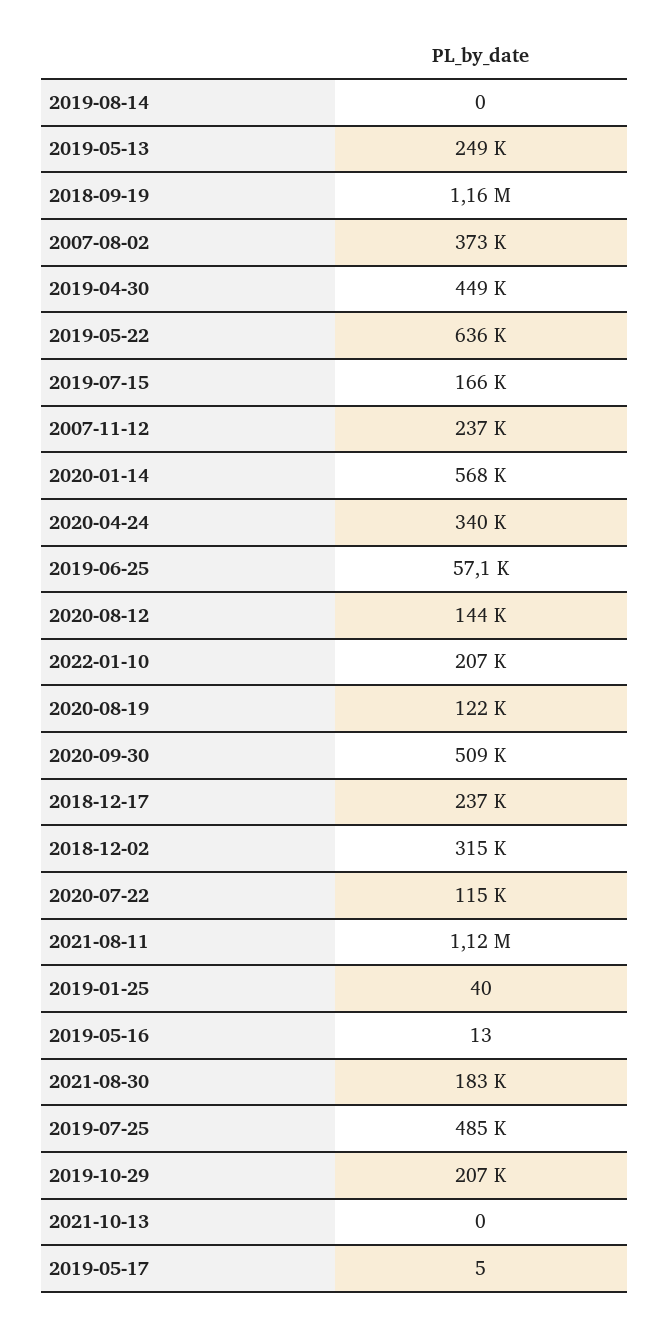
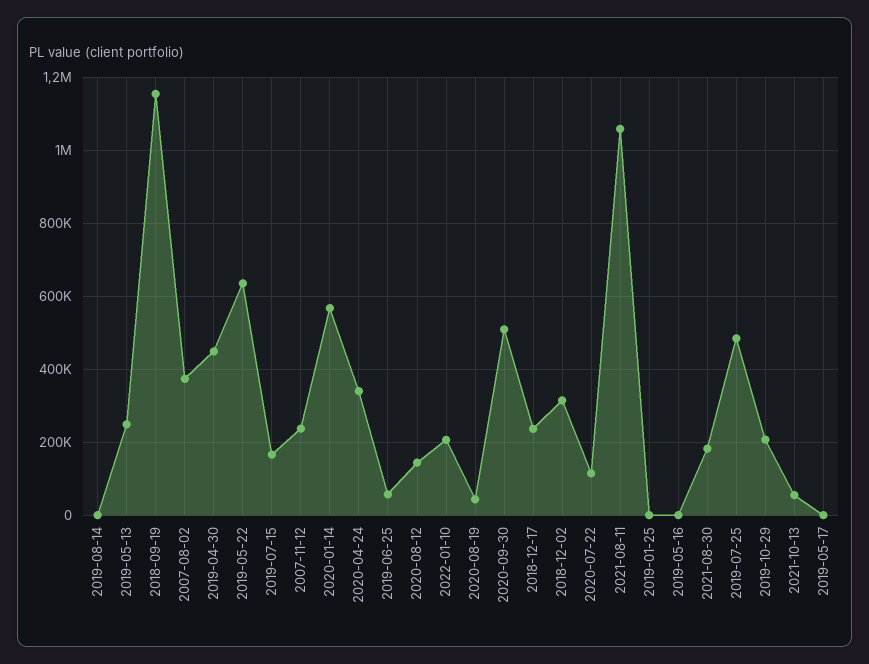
  {
    "2019-08-14": 0,
    "2019-05-13": 249000,
    "2018-09-19": 1160000,
    "2007-08-02": 373000,
    "2019-04-30": 449000,
    "2019-05-22": 636000,
    "2019-07-15": 166000,
    "2007-11-12": 237000,
    "2020-01-14": 568000,
    "2020-04-24": 340000,
    "2019-06-25": 57100,
    "2020-08-12": 144000,
    "2022-01-10": 207000,
-   "2020-08-19": 122000,
+   "2020-08-19": 40000,
    "2020-09-30": 509000,
    "2018-12-17": 237000,
    "2018-12-02": 315000,
    "2020-07-22": 115000,
-   "2021-08-11": 1120000,
+   "2021-08-11": 1060000,
    "2019-01-25": 40,
    "2019-05-16": 13,
    "2021-08-30": 183000,
    "2019-07-25": 485000,
    "2019-10-29": 207000,
-   "2021-10-13": 0,
+   "2021-10-13": 60000,
    "2019-05-17": 5
  }

